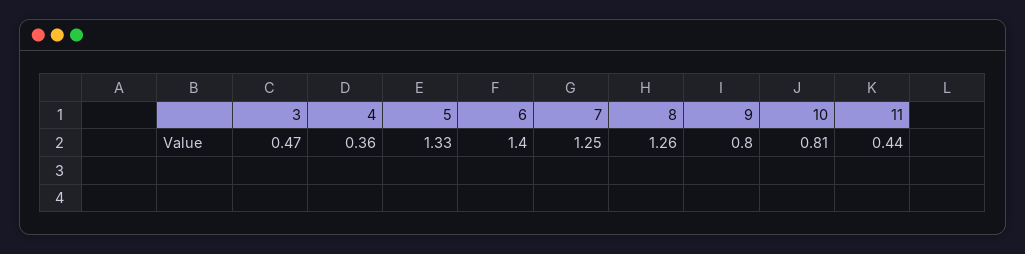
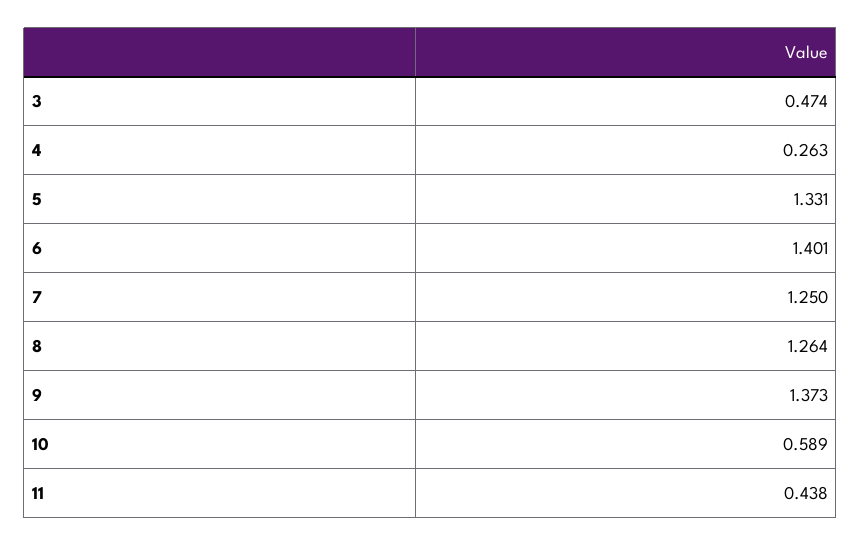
  {
    "3": 0.474,
-   "4": 0.36,
+   "4": 0.263,
    "5": 1.331,
    "6": 1.401,
    "7": 1.25,
    "8": 1.264,
-   "9": 0.8,
+   "9": 1.373,
-   "10": 0.81,
+   "10": 0.589,
    "11": 0.438
  }

